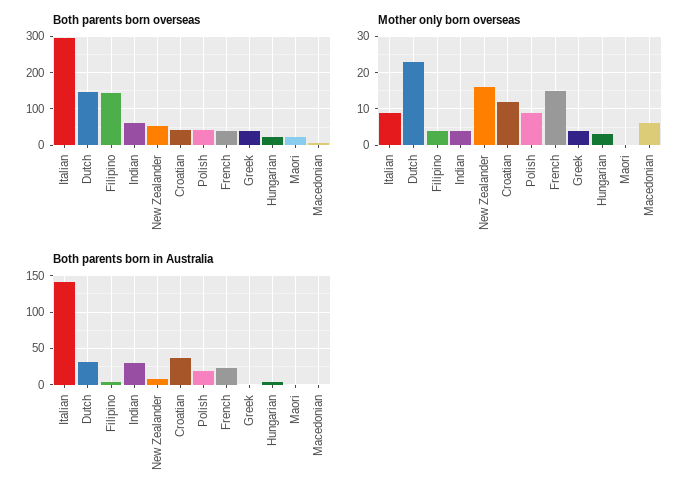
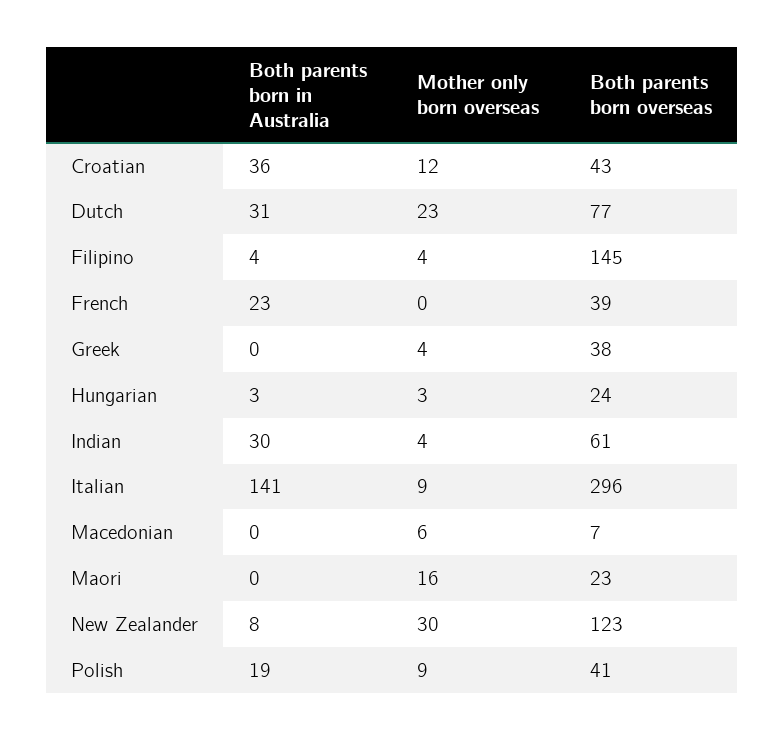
  {
    "Both parents born overseas": {
      "Italian": 296,
-     "Dutch": 140,
+     "Dutch": 77,
      "Filipino": 145,
      "Indian": 61,
-     "New Zealander": 60,
+     "New Zealander": 123,
      "Croatian": 43,
      "Polish": 41,
      "French": 39,
      "Greek": 38,
      "Hungarian": 24,
      "Maori": 23,
      "Macedonian": 7
    },
    "Mother only born overseas": {
      "Italian": 9,
      "Dutch": 23,
      "Filipino": 4,
      "Indian": 4,
-     "New Zealander": 15,
+     "New Zealander": 30,
      "Croatian": 12,
      "Polish": 9,
-     "French": 15,
+     "French": 0,
      "Greek": 4,
      "Hungarian": 3,
-     "Maori": 0,
+     "Maori": 16,
      "Macedonian": 6
    },
    "Both parents born in Australia": {
      "Italian": 141,
      "Dutch": 31,
      "Filipino": 4,
      "Indian": 30,
      "New Zealander": 8,
      "Croatian": 36,
      "Polish": 19,
      "French": 23,
      "Greek": 0,
      "Hungarian": 3,
      "Maori": 0,
      "Macedonian": 0
    }
  }

